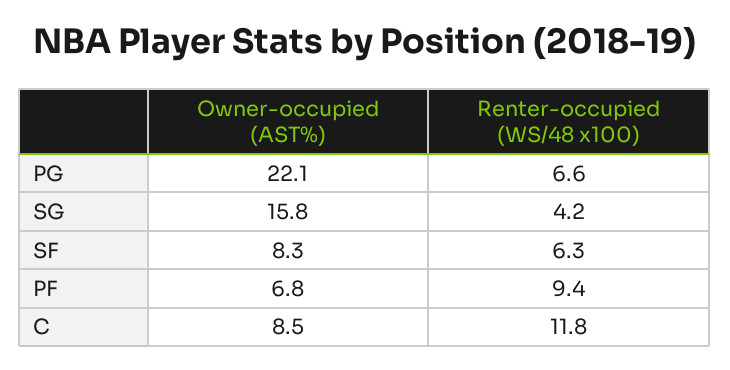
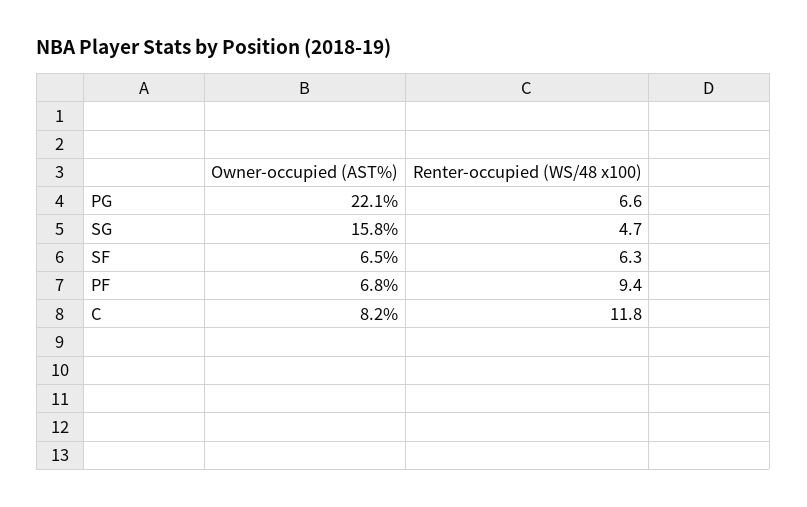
  {
    "Owner-occupied (AST%)": {
      "PG": 22.1,
      "SG": 15.8,
-     "SF": 8.3,
+     "SF": 6.5,
      "PF": 6.8,
-     "C": 8.5
+     "C": 8.2
    },
    "Renter-occupied (WS/48 x100)": {
      "PG": 6.6,
-     "SG": 4.2,
+     "SG": 4.7,
      "SF": 6.3,
      "PF": 9.4,
      "C": 11.8
    }
  }

